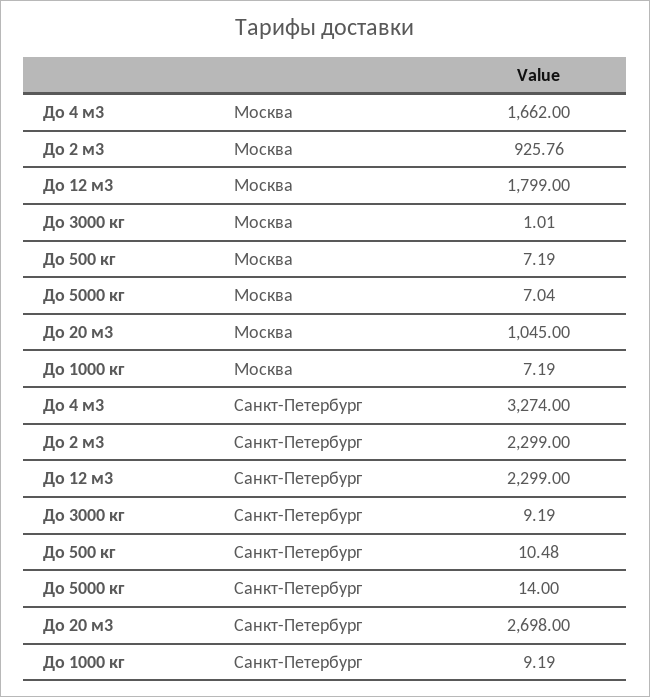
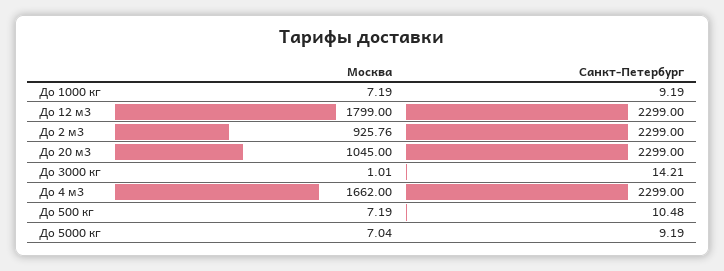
  {
    "До 4 м3": {
      "Москва": 1662,
-     "Санкт-Петербург": 3274
+     "Санкт-Петербург": 2299
    },
    "До 2 м3": {
      "Москва": 925.76,
      "Санкт-Петербург": 2299
    },
    "До 12 м3": {
      "Москва": 1799,
      "Санкт-Петербург": 2299
    },
    "До 3000 кг": {
      "Москва": 1.01,
-     "Санкт-Петербург": 9.19
+     "Санкт-Петербург": 14.21
    },
    "До 500 кг": {
      "Москва": 7.19,
      "Санкт-Петербург": 10.48
    },
    "До 5000 кг": {
      "Москва": 7.04,
-     "Санкт-Петербург": 14
+     "Санкт-Петербург": 9.19
    },
    "До 20 м3": {
      "Москва": 1045,
-     "Санкт-Петербург": 2698
+     "Санкт-Петербург": 2299
    },
    "До 1000 кг": {
      "Москва": 7.19,
      "Санкт-Петербург": 9.19
    }
  }

